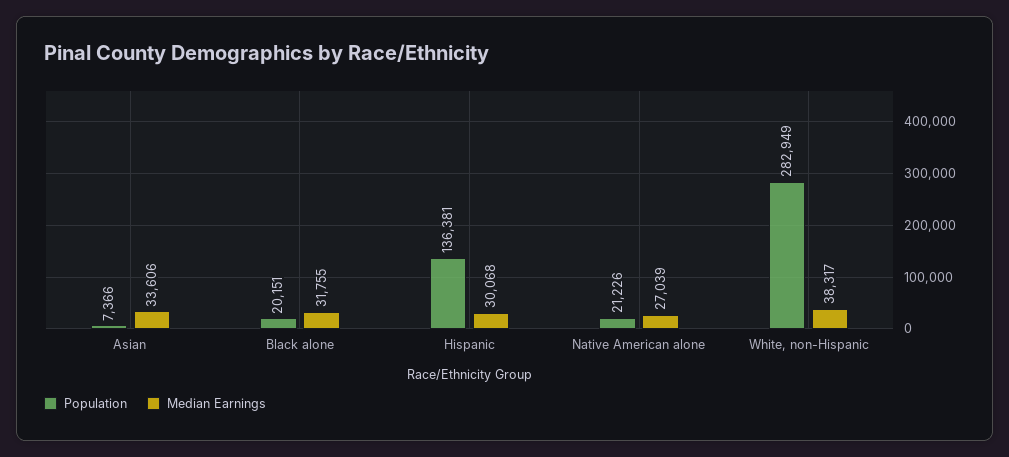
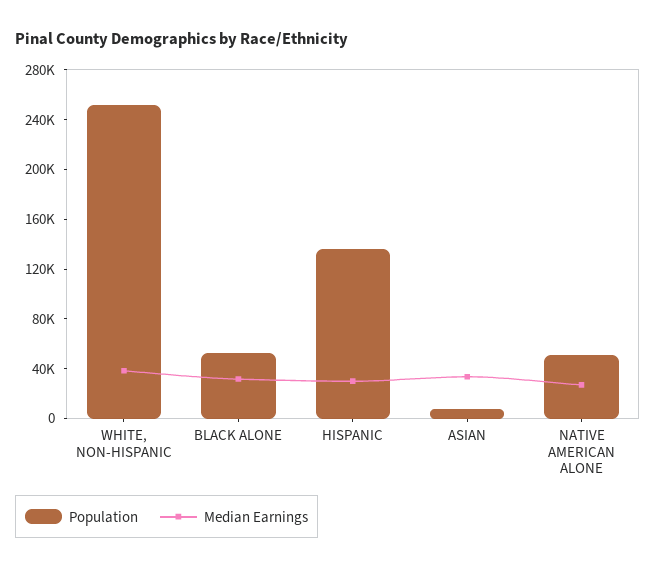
  {
    "Population": {
      "Asian": 7366,
-     "Black alone": 20151,
+     "Black alone": 50000,
      "Hispanic": 136381,
-     "Native American alone": 21226,
+     "Native American alone": 50000,
-     "White, non-Hispanic": 282949
+     "White, non-Hispanic": 250000
    },
    "Median Earnings": {
      "Asian": 33606,
      "Black alone": 31755,
      "Hispanic": 30068,
      "Native American alone": 27039,
      "White, non-Hispanic": 38317
    }
  }

